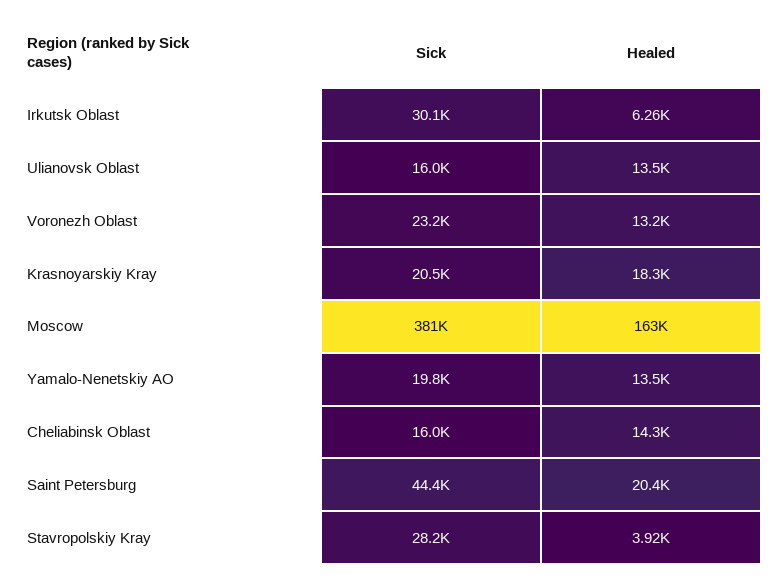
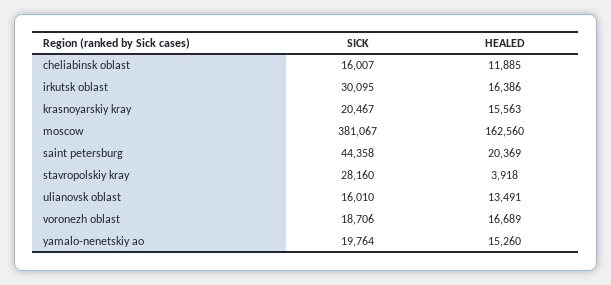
  {
    "Sick": {
      "Irkutsk Oblast": 30095,
      "Ulianovsk Oblast": 16010,
-     "Voronezh Oblast": 23200,
+     "Voronezh Oblast": 18706,
      "Krasnoyarskiy Kray": 20467,
      "Moscow": 381067,
      "Yamalo-Nenetskiy AO": 19764,
      "Cheliabinsk Oblast": 16007,
      "Saint Petersburg": 44358,
      "Stavropolskiy Kray": 28160
    },
    "Healed": {
-     "Irkutsk Oblast": 6260,
+     "Irkutsk Oblast": 16386,
      "Ulianovsk Oblast": 13491,
-     "Voronezh Oblast": 13200,
+     "Voronezh Oblast": 16689,
-     "Krasnoyarskiy Kray": 18300,
+     "Krasnoyarskiy Kray": 15563,
      "Moscow": 162560,
-     "Yamalo-Nenetskiy AO": 13500,
+     "Yamalo-Nenetskiy AO": 15260,
-     "Cheliabinsk Oblast": 14300,
+     "Cheliabinsk Oblast": 11885,
      "Saint Petersburg": 20369,
      "Stavropolskiy Kray": 3918
    }
  }

